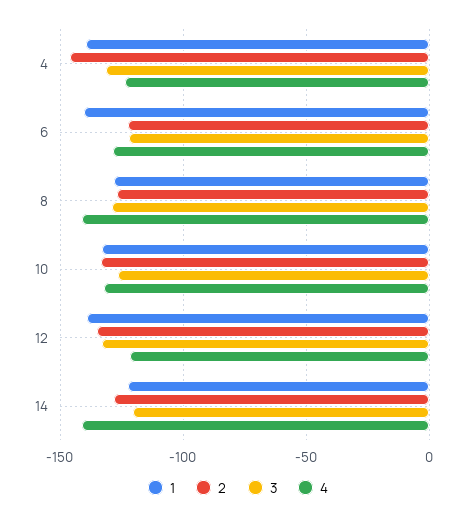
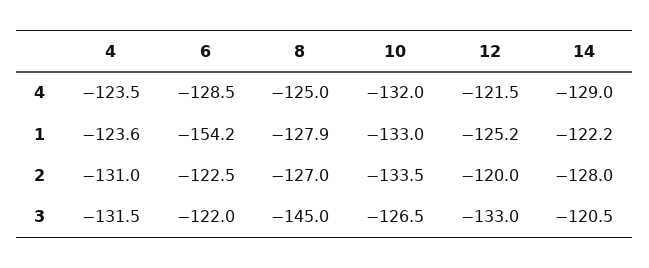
  {
    "1": {
-     "4": -140,
+     "4": -123.6,
-     "6": -140,
+     "6": -154.2,
      "8": -127.9,
      "10": -133,
-     "12": -140,
+     "12": -125.2,
      "14": -122.2
    },
    "2": {
-     "4": -145,
+     "4": -131,
      "6": -122.5,
      "8": -127,
      "10": -133.5,
-     "12": -135,
+     "12": -120,
      "14": -128
    },
    "3": {
      "4": -131.5,
      "6": -122,
-     "8": -130,
+     "8": -145,
      "10": -126.5,
      "12": -133,
      "14": -120.5
    },
    "4": {
      "4": -123.5,
      "6": -128.5,
-     "8": -140,
+     "8": -125,
      "10": -132,
      "12": -121.5,
-     "14": -140
+     "14": -129
    }
  }

